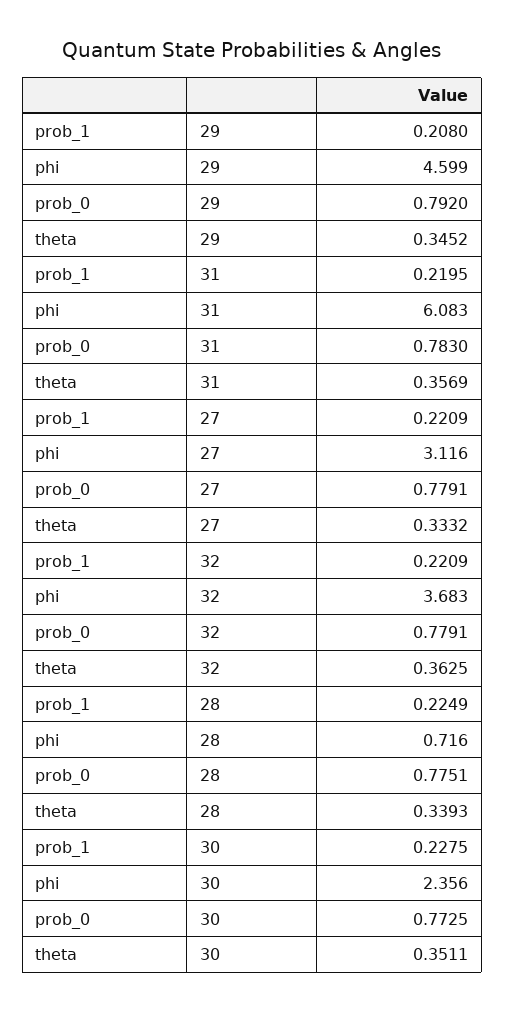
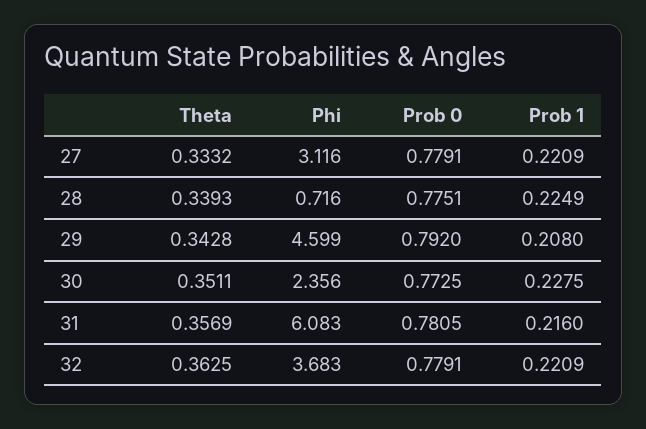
  {
    "prob_1": {
      "29": 0.208,
-     "31": 0.2195,
+     "31": 0.216,
      "27": 0.2209,
      "32": 0.2209,
      "28": 0.2249,
      "30": 0.2275
    },
    "phi": {
      "29": 4.599,
      "31": 6.083,
      "27": 3.116,
      "32": 3.683,
      "28": 0.716,
      "30": 2.356
    },
    "prob_0": {
      "29": 0.792,
-     "31": 0.783,
+     "31": 0.7805,
      "27": 0.7791,
      "32": 0.7791,
      "28": 0.7751,
      "30": 0.7725
    },
    "theta": {
-     "29": 0.3452,
+     "29": 0.3428,
      "31": 0.3569,
      "27": 0.3332,
      "32": 0.3625,
      "28": 0.3393,
      "30": 0.3511
    }
  }

